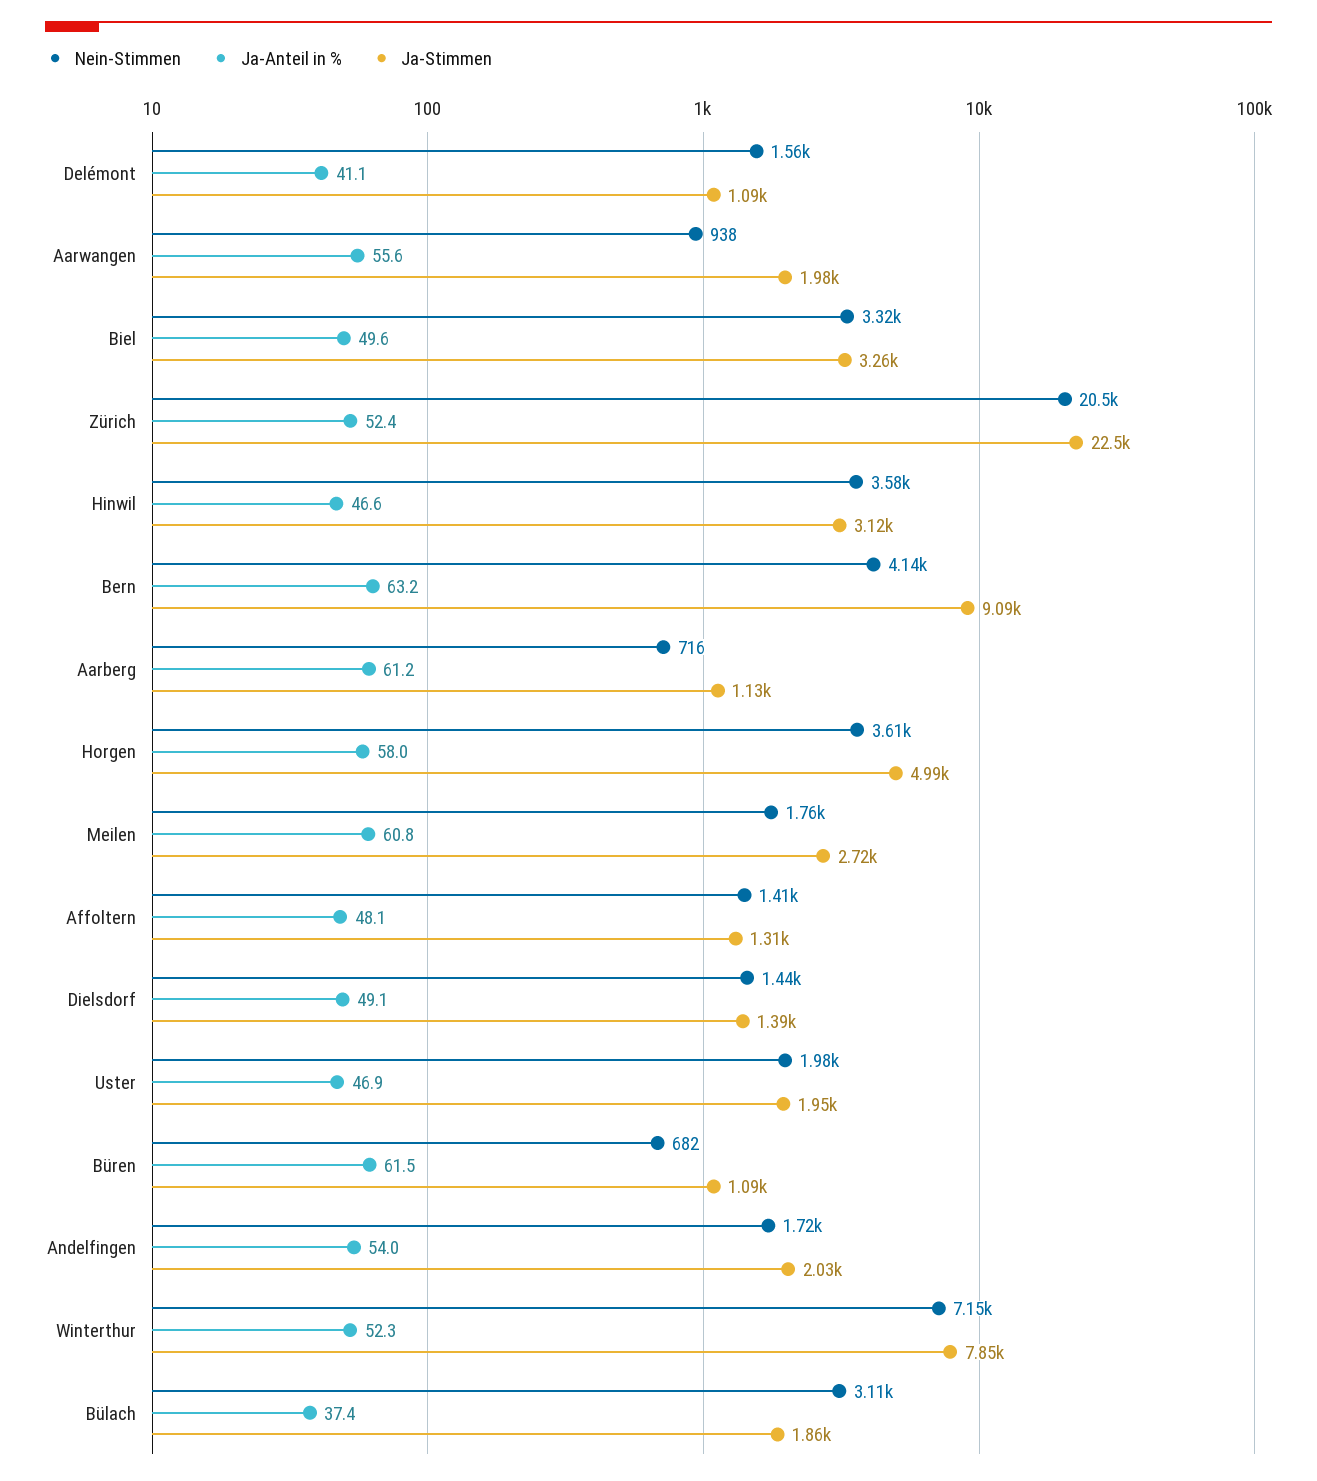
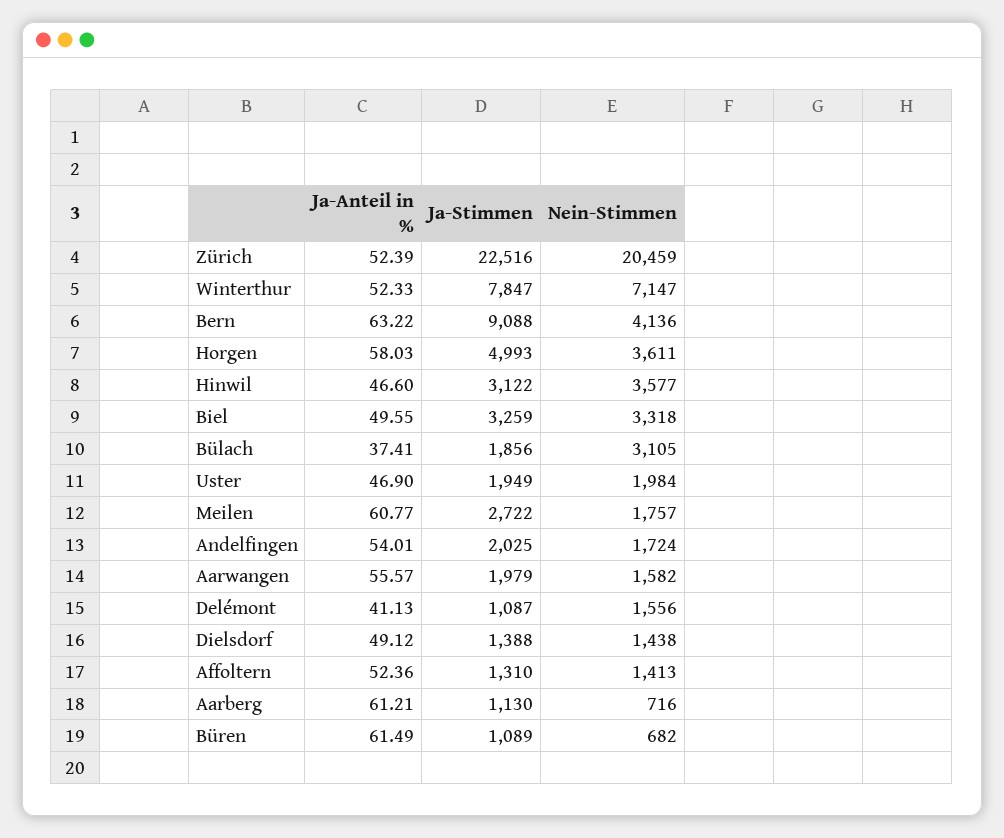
  {
    "Nein-Stimmen": {
      "Delémont": 1556,
-     "Aarwangen": 938,
+     "Aarwangen": 1582,
      "Biel": 3318,
      "Zürich": 20459,
      "Hinwil": 3577,
      "Bern": 4136,
      "Aarberg": 716,
      "Horgen": 3611,
      "Meilen": 1757,
      "Affoltern": 1413,
      "Dielsdorf": 1438,
      "Uster": 1984,
      "Büren": 682,
      "Andelfingen": 1724,
      "Winterthur": 7147,
      "Bülach": 3105
    },
    "Ja-Anteil in %": {
      "Delémont": 41.13,
      "Aarwangen": 55.57,
      "Biel": 49.55,
      "Zürich": 52.39,
      "Hinwil": 46.6,
      "Bern": 63.22,
      "Aarberg": 61.21,
      "Horgen": 58.03,
      "Meilen": 60.77,
-     "Affoltern": 48.1,
+     "Affoltern": 52.36,
      "Dielsdorf": 49.12,
      "Uster": 46.9,
      "Büren": 61.49,
      "Andelfingen": 54.01,
      "Winterthur": 52.33,
      "Bülach": 37.41
    },
    "Ja-Stimmen": {
      "Delémont": 1087,
      "Aarwangen": 1979,
      "Biel": 3259,
      "Zürich": 22516,
      "Hinwil": 3122,
      "Bern": 9088,
      "Aarberg": 1130,
      "Horgen": 4993,
      "Meilen": 2722,
      "Affoltern": 1310,
      "Dielsdorf": 1388,
      "Uster": 1949,
      "Büren": 1089,
      "Andelfingen": 2025,
      "Winterthur": 7847,
      "Bülach": 1856
    }
  }

